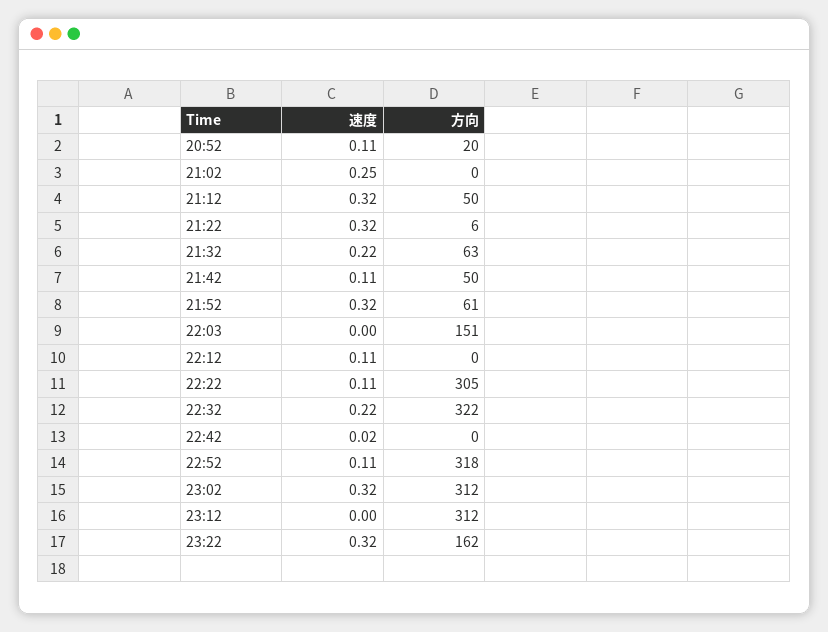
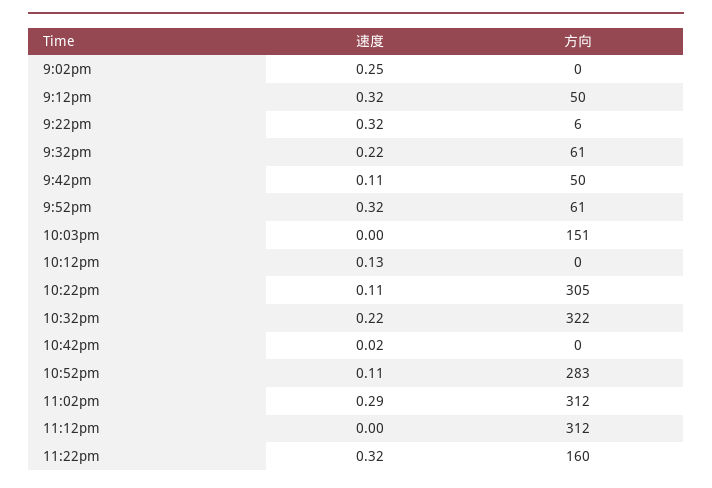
  {
    "速度": {
-     "20:52": 0.11,
      "21:02": 0.25,
      "21:12": 0.32,
      "21:22": 0.32,
      "21:32": 0.22,
      "21:42": 0.11,
      "21:52": 0.32,
      "22:03": 0,
-     "22:12": 0.11,
+     "22:12": 0.13,
      "22:22": 0.11,
      "22:32": 0.22,
      "22:42": 0.02,
      "22:52": 0.11,
-     "23:02": 0.32,
+     "23:02": 0.29,
      "23:12": 0,
      "23:22": 0.32
    },
    "方向": {
-     "20:52": 20,
      "21:02": 0,
      "21:12": 50,
      "21:22": 6,
-     "21:32": 63,
+     "21:32": 61,
      "21:42": 50,
      "21:52": 61,
      "22:03": 151,
      "22:12": 0,
      "22:22": 305,
      "22:32": 322,
      "22:42": 0,
-     "22:52": 318,
+     "22:52": 283,
      "23:02": 312,
      "23:12": 312,
-     "23:22": 162
+     "23:22": 160
    }
  }

